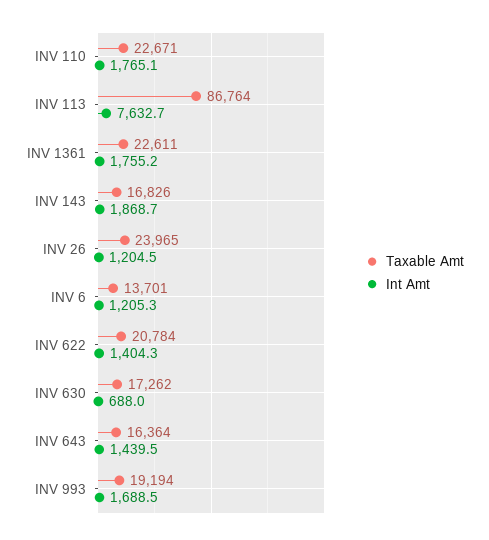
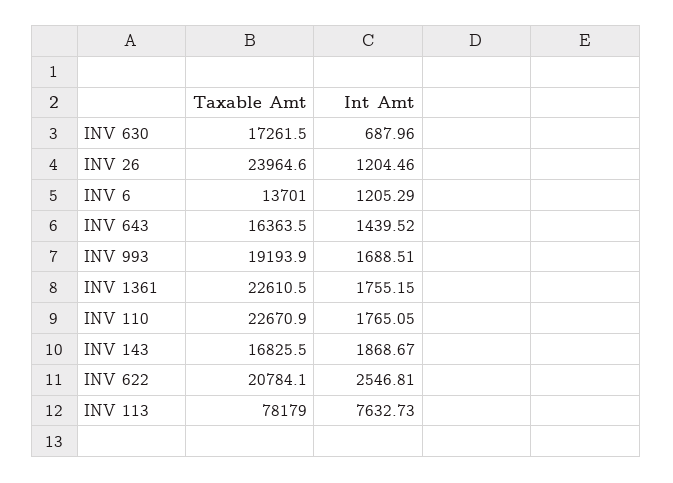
  {
    "Taxable Amt": {
      "INV 110": 22670.9,
-     "INV 113": 86764,
+     "INV 113": 78179,
      "INV 1361": 22610.5,
      "INV 143": 16825.5,
      "INV 26": 23964.6,
      "INV 6": 13701,
      "INV 622": 20784.1,
      "INV 630": 17261.5,
      "INV 643": 16363.5,
      "INV 993": 19193.9
    },
    "Int Amt": {
      "INV 110": 1765.05,
      "INV 113": 7632.73,
      "INV 1361": 1755.15,
      "INV 143": 1868.67,
      "INV 26": 1204.46,
      "INV 6": 1205.29,
-     "INV 622": 1404.3,
+     "INV 622": 2546.81,
      "INV 630": 687.96,
      "INV 643": 1439.52,
      "INV 993": 1688.51
    }
  }

